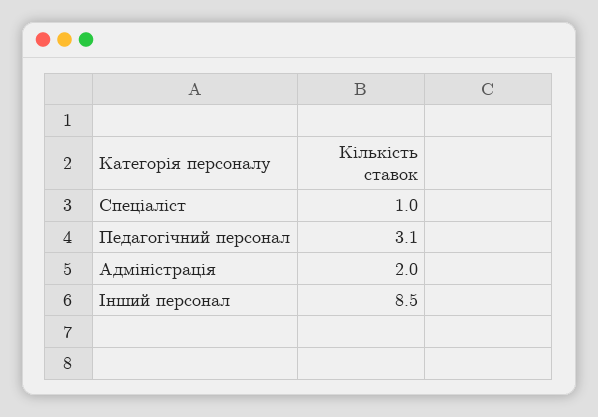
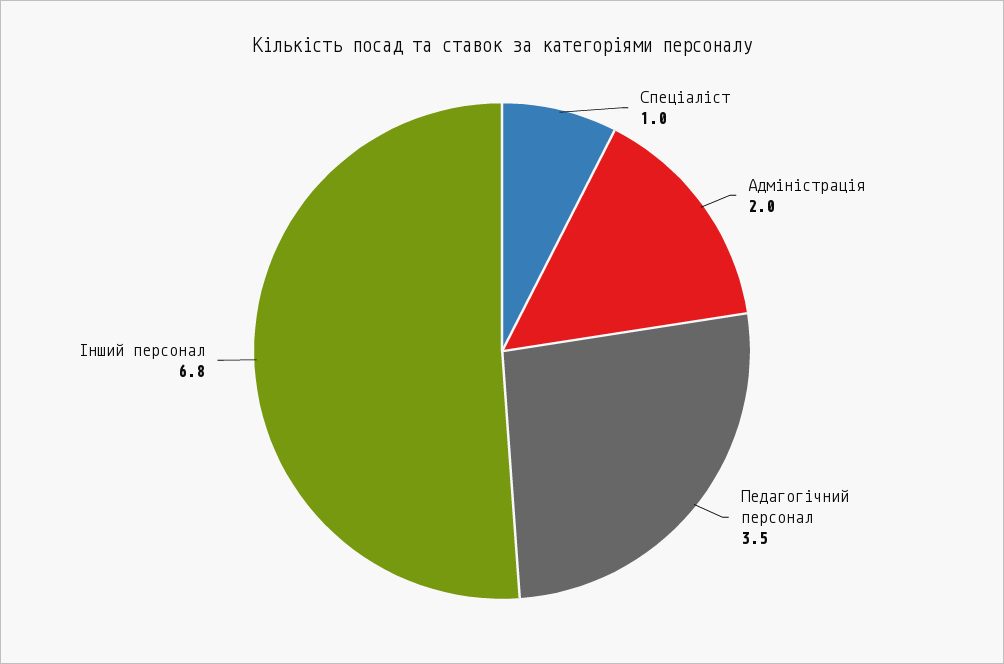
  {
    "Спеціаліст": 1,
-   "Педагогічний персонал": 3.1,
+   "Педагогічний персонал": 3.5,
    "Адміністрація": 2,
-   "Інший персонал": 8.5
+   "Інший персонал": 6.8
  }

